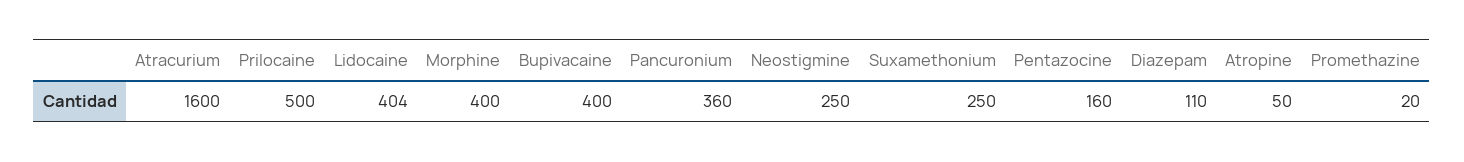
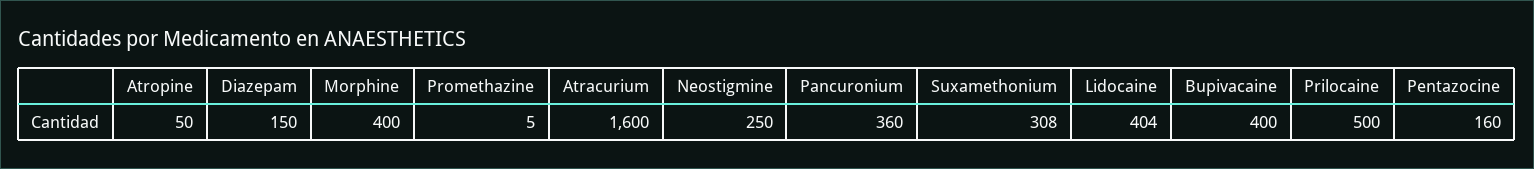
  {
    "Atracurium": 1600,
    "Prilocaine": 500,
    "Lidocaine": 404,
    "Morphine": 400,
    "Bupivacaine": 400,
    "Pancuronium": 360,
    "Neostigmine": 250,
-   "Suxamethonium": 250,
+   "Suxamethonium": 308,
    "Pentazocine": 160,
-   "Diazepam": 110,
+   "Diazepam": 150,
    "Atropine": 50,
-   "Promethazine": 20
+   "Promethazine": 5
  }

